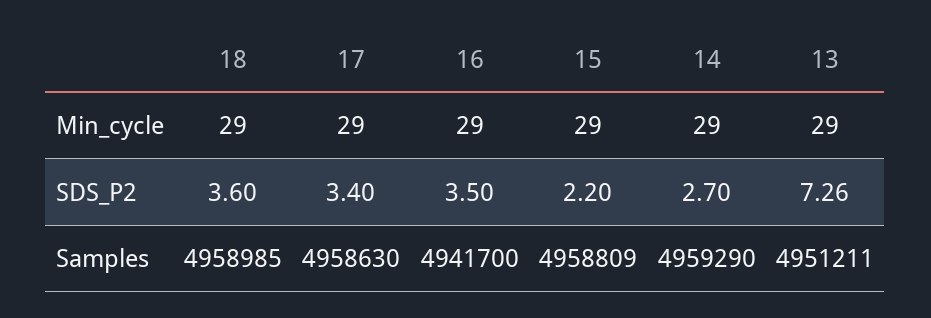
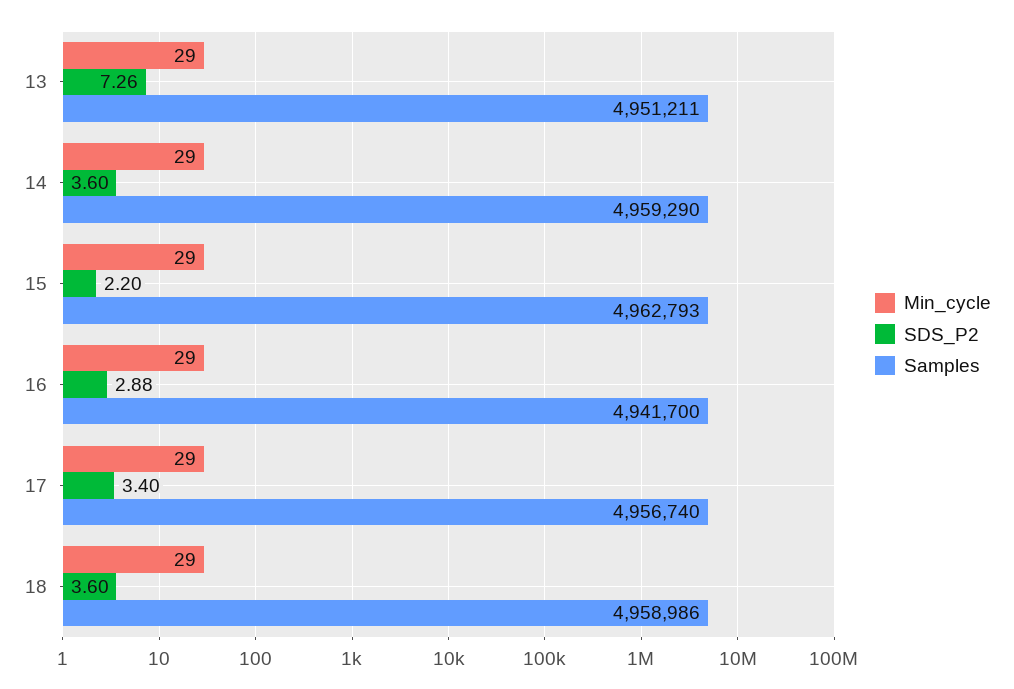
  {
    "Min_cycle": {
      "18": 29,
      "17": 29,
      "16": 29,
      "15": 29,
      "14": 29,
      "13": 29
    },
    "SDS_P2": {
      "18": 3.6,
      "17": 3.4,
-     "16": 3.5,
+     "16": 2.88,
      "15": 2.2,
-     "14": 2.7,
+     "14": 3.6,
      "13": 7.26
    },
    "Samples": {
-     "18": 4958985,
+     "18": 4958986,
-     "17": 4958630,
+     "17": 4956740,
      "16": 4941700,
-     "15": 4958809,
+     "15": 4962793,
      "14": 4959290,
      "13": 4951211
    }
  }

